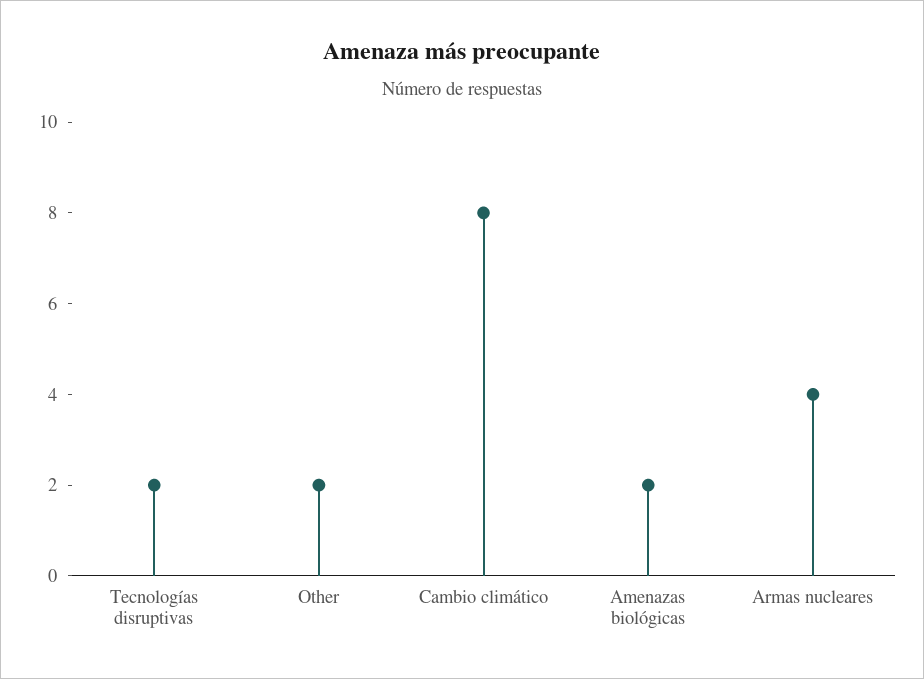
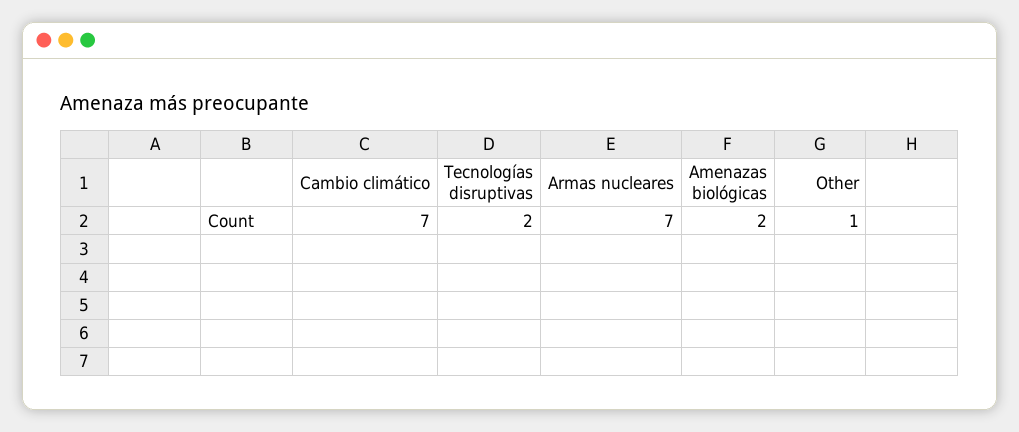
  {
    "Tecnologías disruptivas": 2,
-   "Other": 2,
+   "Other": 1,
-   "Cambio climático": 8,
+   "Cambio climático": 7,
    "Amenazas biológicas": 2,
-   "Armas nucleares": 4
+   "Armas nucleares": 7
  }

